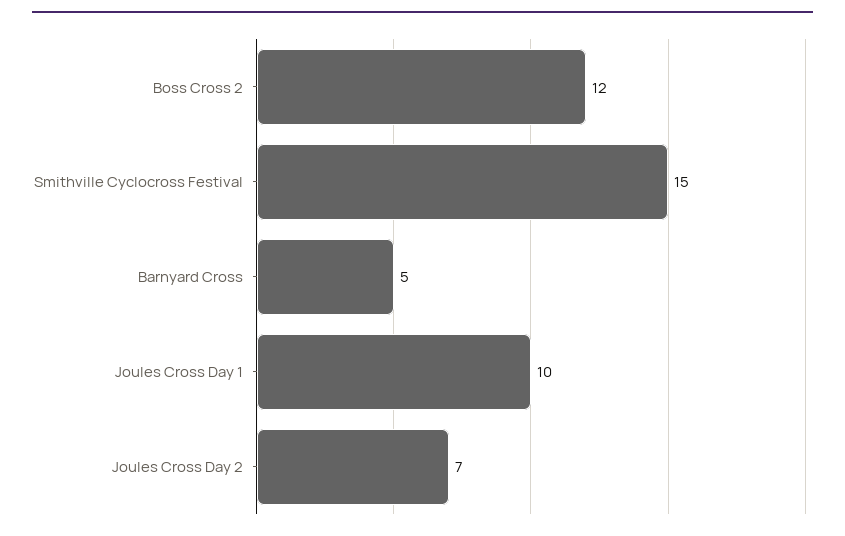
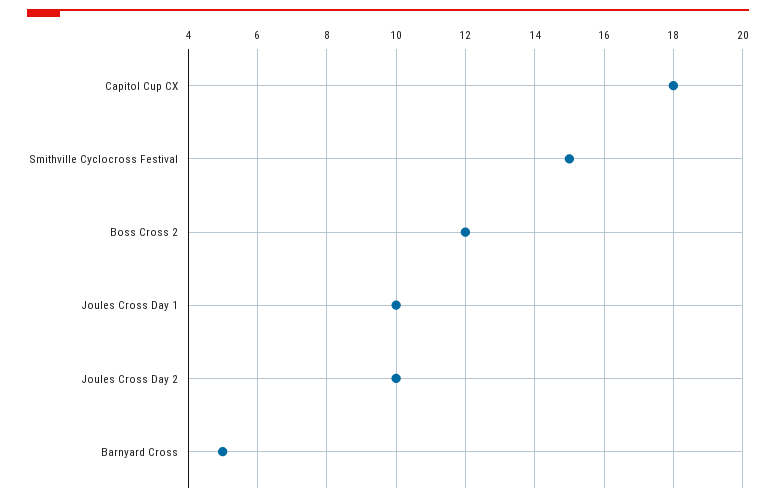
  {
    "Boss Cross 2": 12,
    "Smithville Cyclocross Festival": 15,
    "Barnyard Cross": 5,
    "Joules Cross Day 1": 10,
-   "Joules Cross Day 2": 7
+   "Joules Cross Day 2": 10,
+   "Capitol Cup CX": 18
  }

